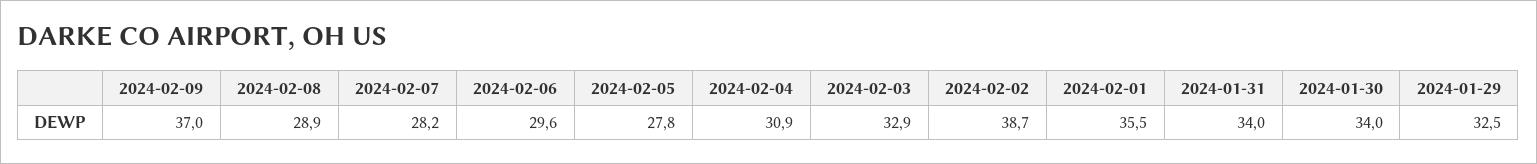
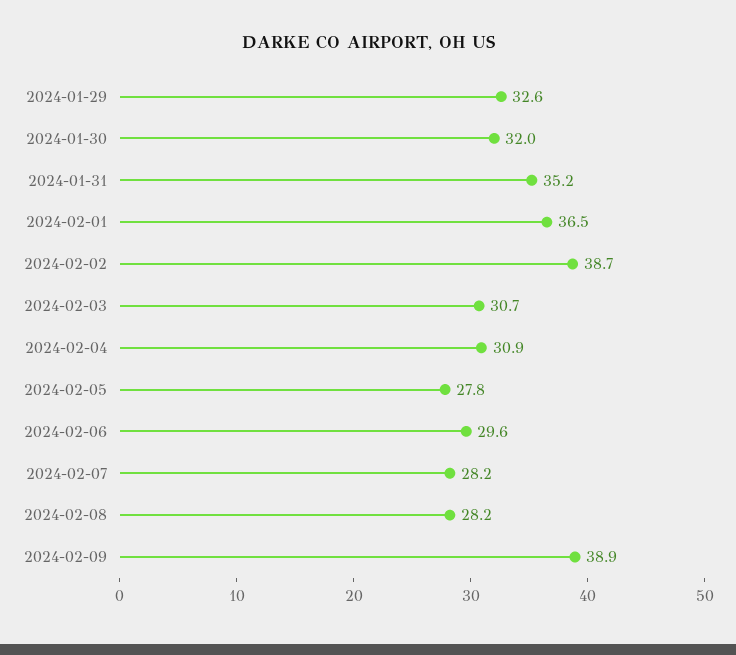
  {
-   "2024-02-09": 37,
+   "2024-02-09": 38.9,
-   "2024-02-08": 28.9,
+   "2024-02-08": 28.2,
    "2024-02-07": 28.2,
    "2024-02-06": 29.6,
    "2024-02-05": 27.8,
    "2024-02-04": 30.9,
-   "2024-02-03": 32.9,
+   "2024-02-03": 30.7,
    "2024-02-02": 38.7,
-   "2024-02-01": 35.5,
+   "2024-02-01": 36.5,
-   "2024-01-31": 34,
+   "2024-01-31": 35.2,
-   "2024-01-30": 34,
+   "2024-01-30": 32,
-   "2024-01-29": 32.5
+   "2024-01-29": 32.6
  }

